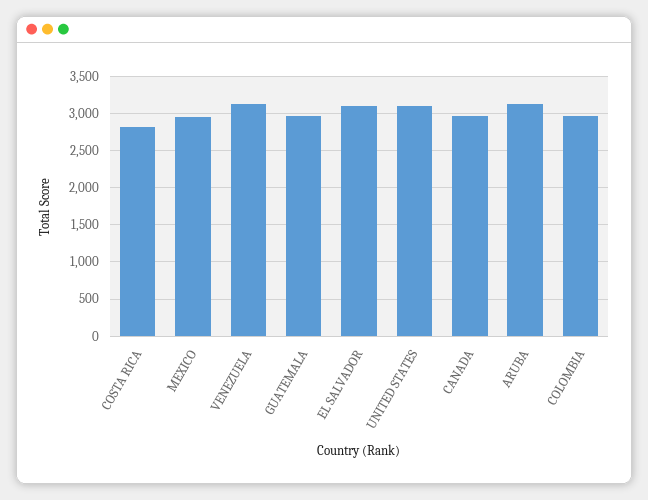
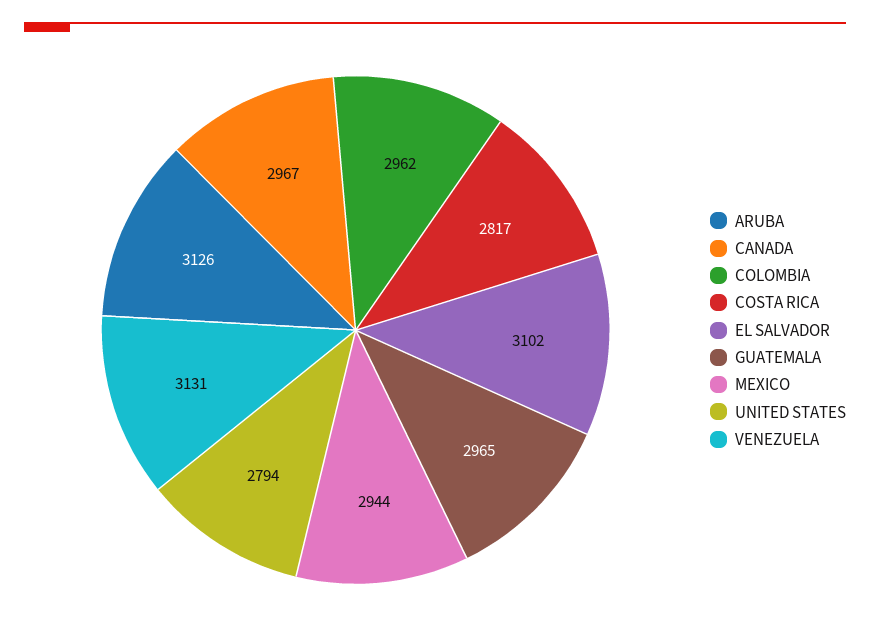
  {
    "COSTA RICA": 2817,
    "MEXICO": 2944,
    "VENEZUELA": 3131,
    "GUATEMALA": 2965,
    "EL SALVADOR": 3102,
-   "UNITED STATES": 3100,
+   "UNITED STATES": 2794,
    "CANADA": 2967,
    "ARUBA": 3126,
    "COLOMBIA": 2962
  }

